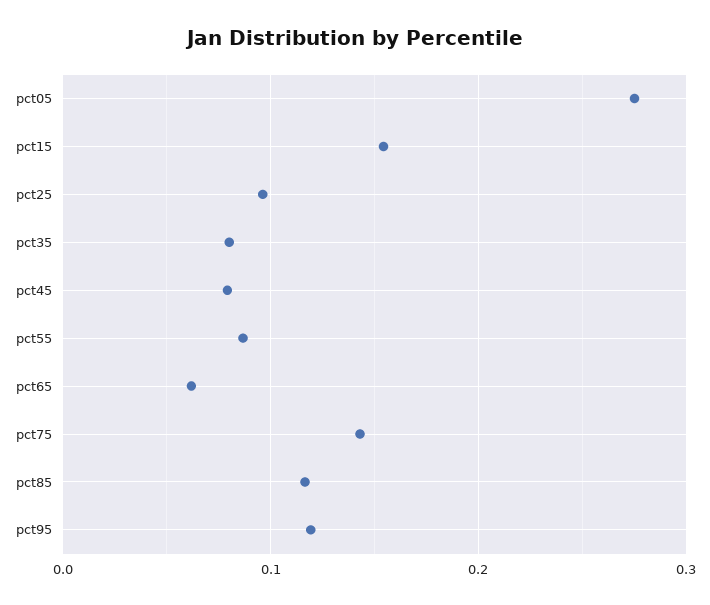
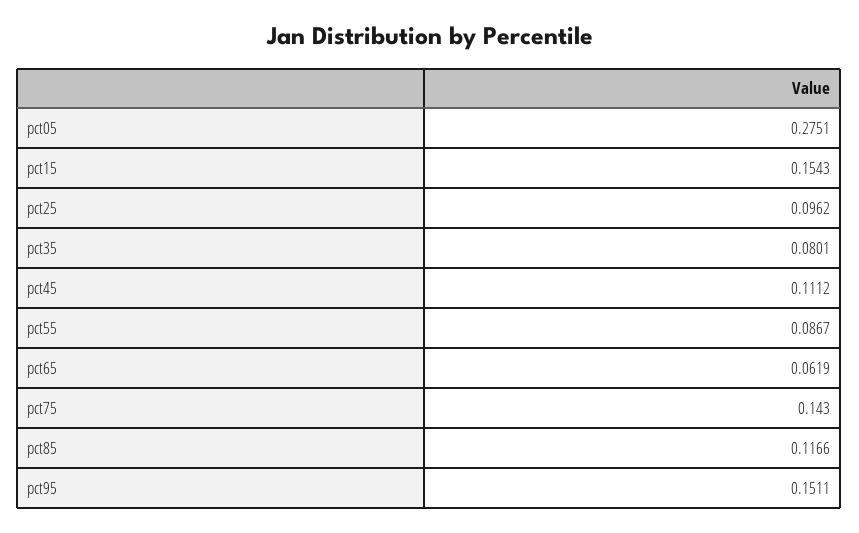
  {
    "pct05": 0.2751,
    "pct15": 0.1543,
    "pct25": 0.0962,
    "pct35": 0.0801,
-   "pct45": 0.08,
+   "pct45": 0.1112,
    "pct55": 0.0867,
    "pct65": 0.0619,
    "pct75": 0.143,
    "pct85": 0.1166,
-   "pct95": 0.12
+   "pct95": 0.1511
  }

